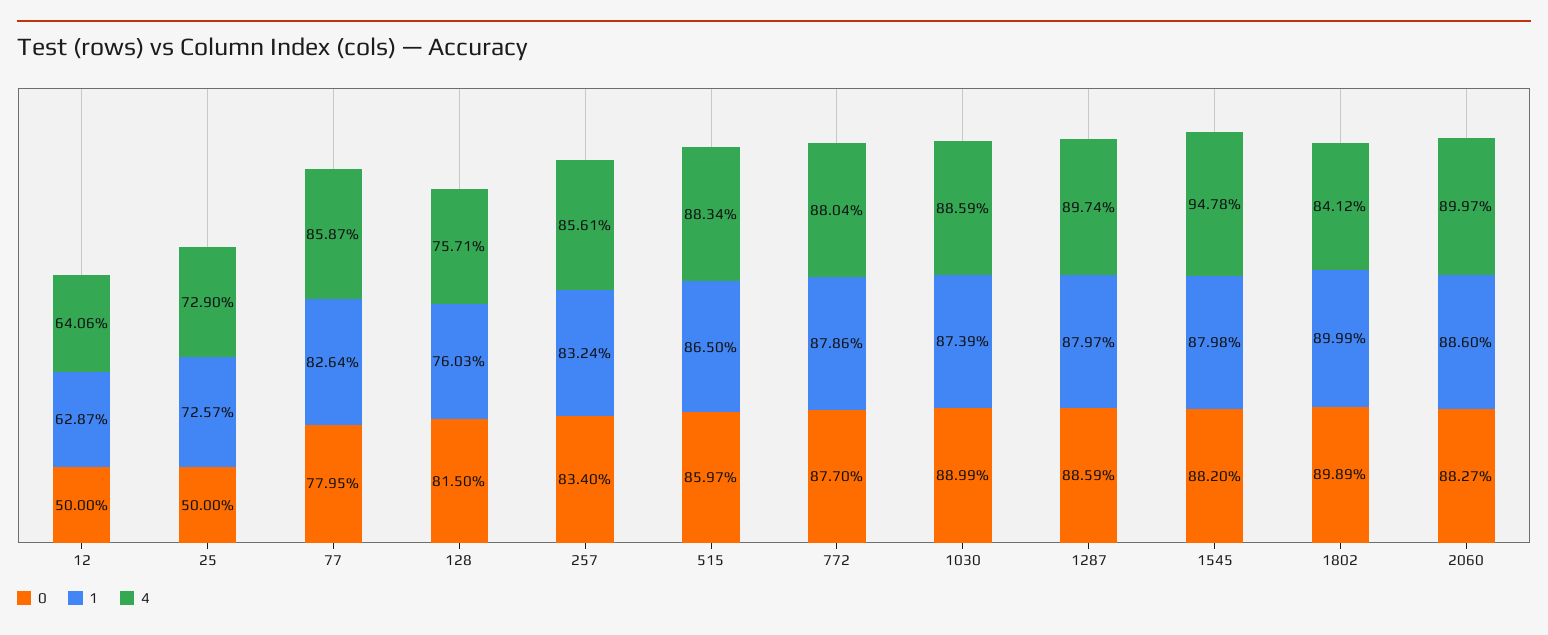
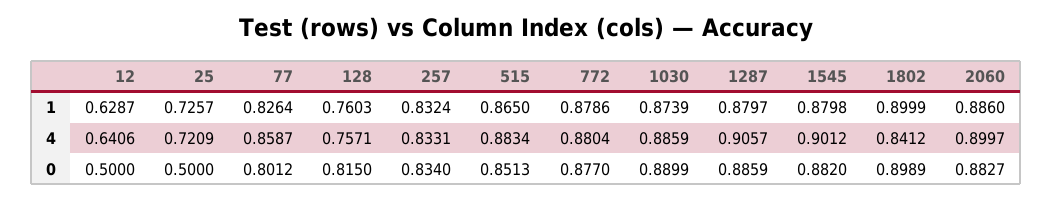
  {
    "0": {
      "12": 0.5,
      "25": 0.5,
-     "77": 0.7795,
+     "77": 0.8012,
      "128": 0.815,
      "257": 0.834,
-     "515": 0.8597,
+     "515": 0.8513,
      "772": 0.877,
      "1030": 0.8899,
      "1287": 0.8859,
      "1545": 0.882,
      "1802": 0.8989,
      "2060": 0.8827
    },
    "1": {
      "12": 0.6287,
      "25": 0.7257,
      "77": 0.8264,
      "128": 0.7603,
      "257": 0.8324,
      "515": 0.865,
      "772": 0.8786,
      "1030": 0.8739,
      "1287": 0.8797,
      "1545": 0.8798,
      "1802": 0.8999,
      "2060": 0.886
    },
    "4": {
      "12": 0.6406,
-     "25": 0.729,
+     "25": 0.7209,
      "77": 0.8587,
      "128": 0.7571,
-     "257": 0.8561,
+     "257": 0.8331,
      "515": 0.8834,
      "772": 0.8804,
      "1030": 0.8859,
-     "1287": 0.8974,
+     "1287": 0.9057,
-     "1545": 0.9478,
+     "1545": 0.9012,
      "1802": 0.8412,
      "2060": 0.8997
    }
  }

